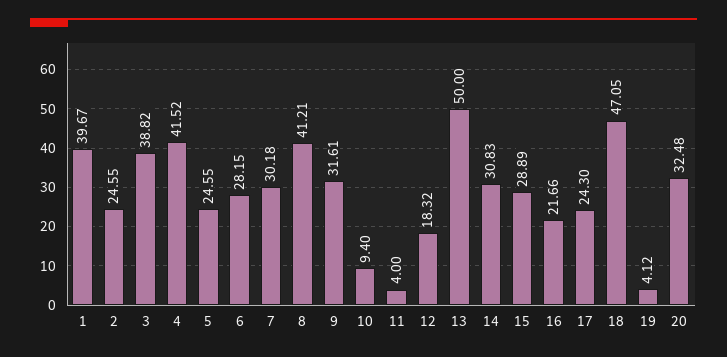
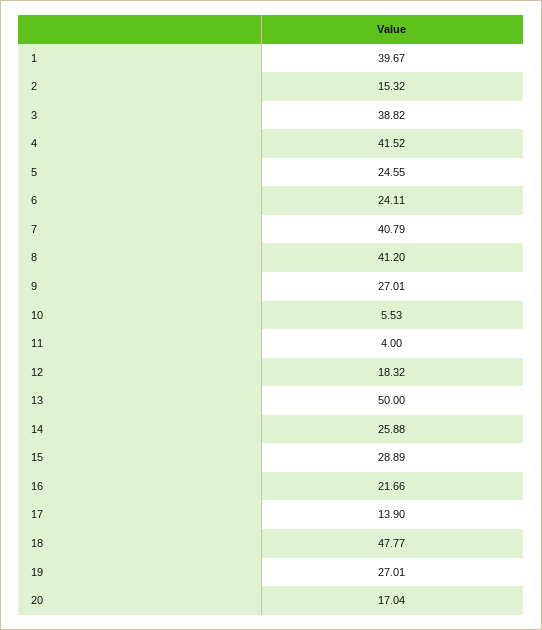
  {
    "1": 39.67,
-   "2": 24.55,
+   "2": 15.32,
    "3": 38.82,
    "4": 41.52,
    "5": 24.55,
-   "6": 28.15,
+   "6": 24.11,
-   "7": 30.18,
+   "7": 40.79,
-   "8": 41.21,
+   "8": 41.2,
-   "9": 31.61,
+   "9": 27.01,
-   "10": 9.4,
+   "10": 5.53,
    "11": 4,
    "12": 18.32,
    "13": 50,
-   "14": 30.83,
+   "14": 25.88,
    "15": 28.89,
    "16": 21.66,
-   "17": 24.3,
+   "17": 13.9,
-   "18": 47.05,
+   "18": 47.77,
-   "19": 4.12,
+   "19": 27.01,
-   "20": 32.48
+   "20": 17.04
  }

